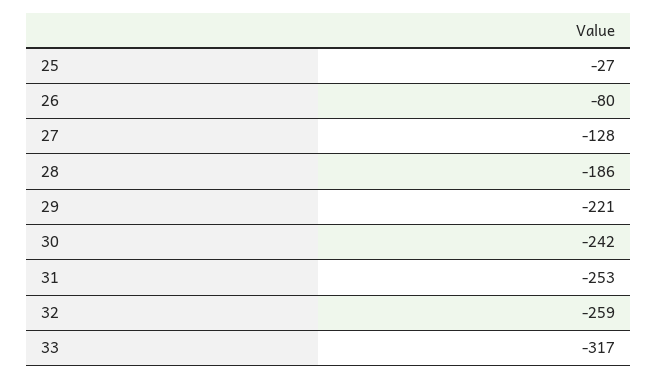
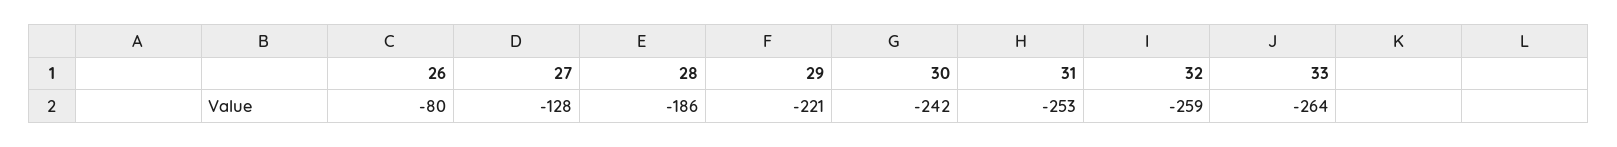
  {
-   "25": -27,
    "26": -80,
    "27": -128,
    "28": -186,
    "29": -221,
    "30": -242,
    "31": -253,
    "32": -259,
-   "33": -317
+   "33": -264
  }

